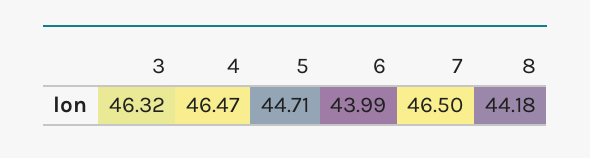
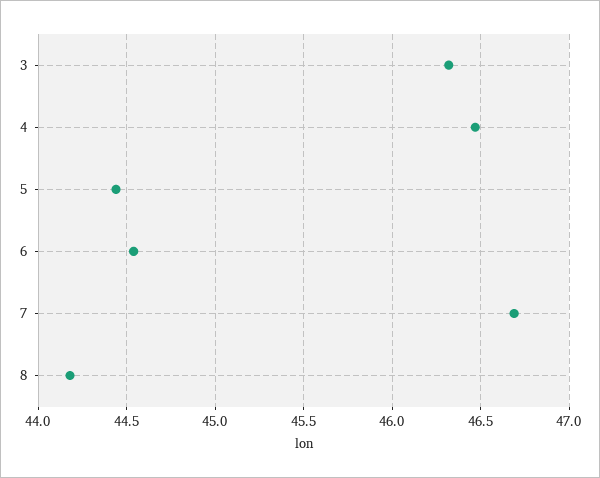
  {
    "3": 46.32,
    "4": 46.47,
-   "5": 44.71,
+   "5": 44.45,
-   "6": 43.99,
+   "6": 44.55,
-   "7": 46.5,
+   "7": 46.7,
    "8": 44.18
  }

